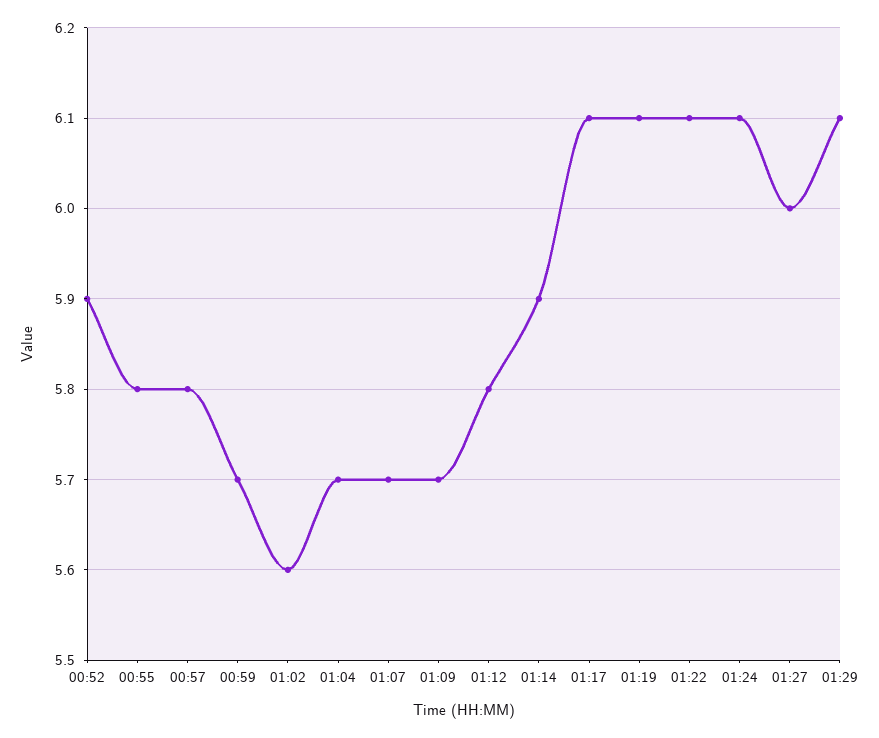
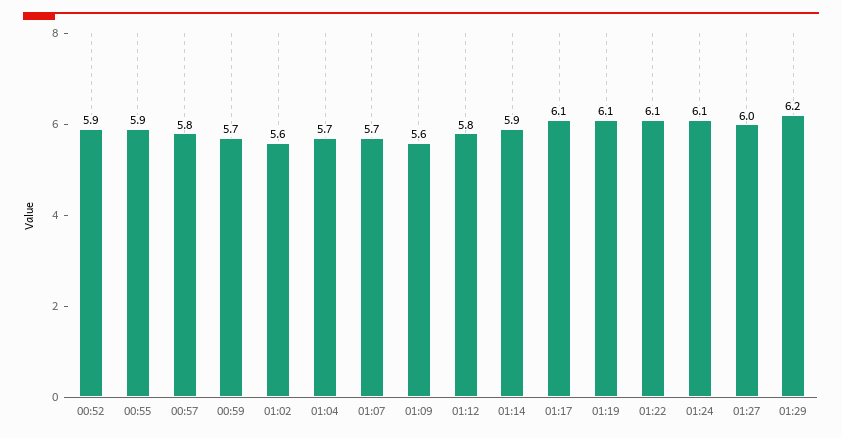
  {
    "00:52": 5.9,
-   "00:55": 5.8,
+   "00:55": 5.9,
    "00:57": 5.8,
    "00:59": 5.7,
    "01:02": 5.6,
    "01:04": 5.7,
    "01:07": 5.7,
-   "01:09": 5.7,
+   "01:09": 5.6,
    "01:12": 5.8,
    "01:14": 5.9,
    "01:17": 6.1,
    "01:19": 6.1,
    "01:22": 6.1,
    "01:24": 6.1,
    "01:27": 6,
-   "01:29": 6.1
+   "01:29": 6.2
  }

